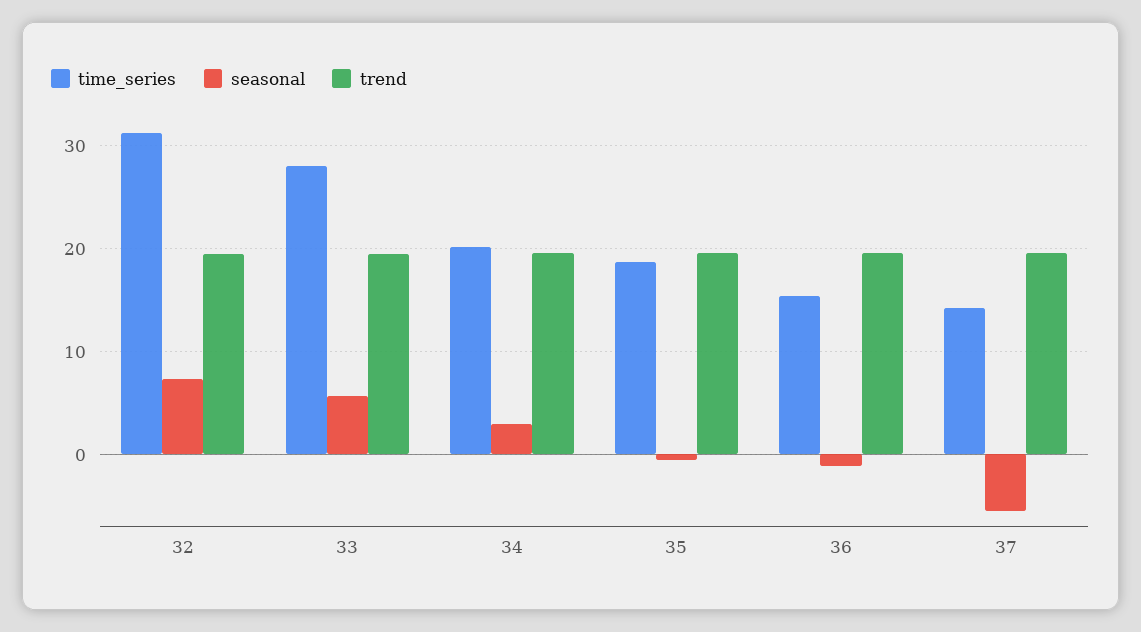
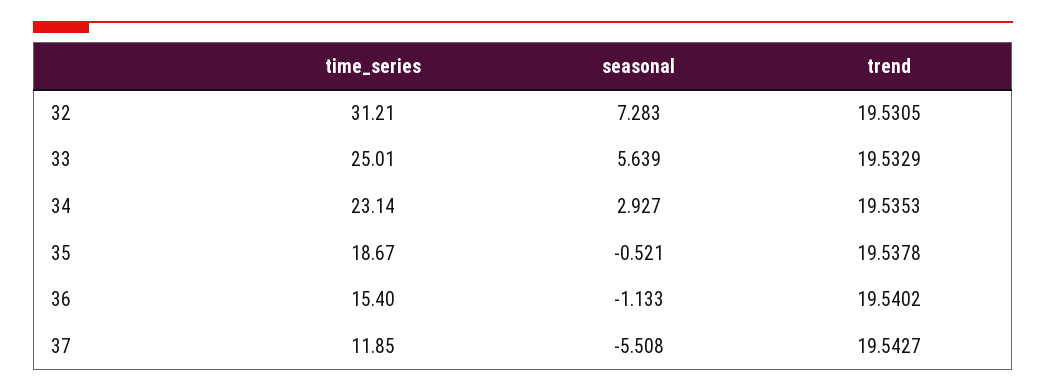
  {
    "time_series": {
      "32": 31.21,
-     "33": 28,
+     "33": 25.01,
-     "34": 20,
+     "34": 23.14,
      "35": 18.67,
      "36": 15.4,
-     "37": 14
+     "37": 11.85
    },
    "seasonal": {
      "32": 7.283,
      "33": 5.639,
      "34": 2.927,
      "35": -0.521,
      "36": -1.133,
      "37": -5.508
    },
    "trend": {
      "32": 19.5305,
      "33": 19.5329,
      "34": 19.5353,
      "35": 19.5378,
      "36": 19.5402,
      "37": 19.5427
    }
  }

